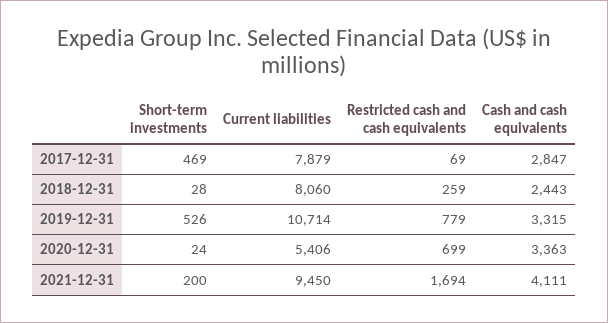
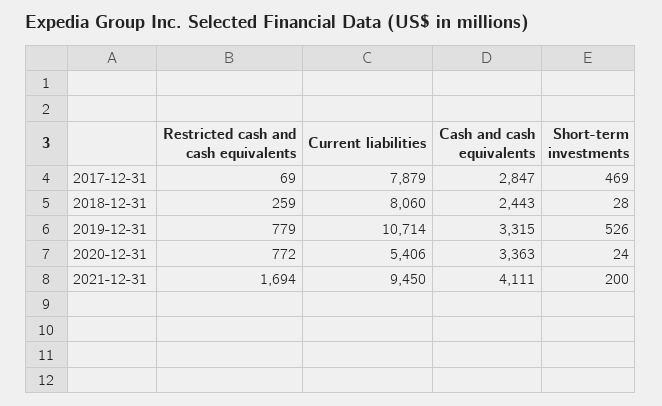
  {
    "Short-term investments": {
      "2017-12-31": 469,
      "2018-12-31": 28,
      "2019-12-31": 526,
      "2020-12-31": 24,
      "2021-12-31": 200
    },
    "Current liabilities": {
      "2017-12-31": 7879,
      "2018-12-31": 8060,
      "2019-12-31": 10714,
      "2020-12-31": 5406,
      "2021-12-31": 9450
    },
    "Restricted cash and cash equivalents": {
      "2017-12-31": 69,
      "2018-12-31": 259,
      "2019-12-31": 779,
-     "2020-12-31": 699,
+     "2020-12-31": 772,
      "2021-12-31": 1694
    },
    "Cash and cash equivalents": {
      "2017-12-31": 2847,
      "2018-12-31": 2443,
      "2019-12-31": 3315,
      "2020-12-31": 3363,
      "2021-12-31": 4111
    }
  }

